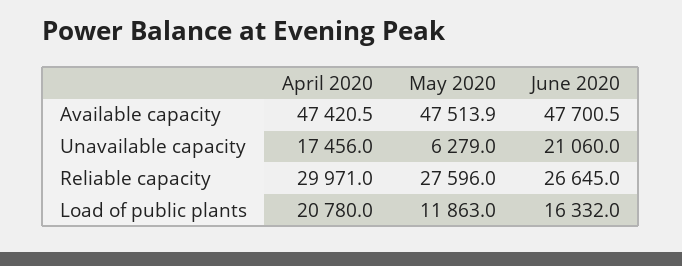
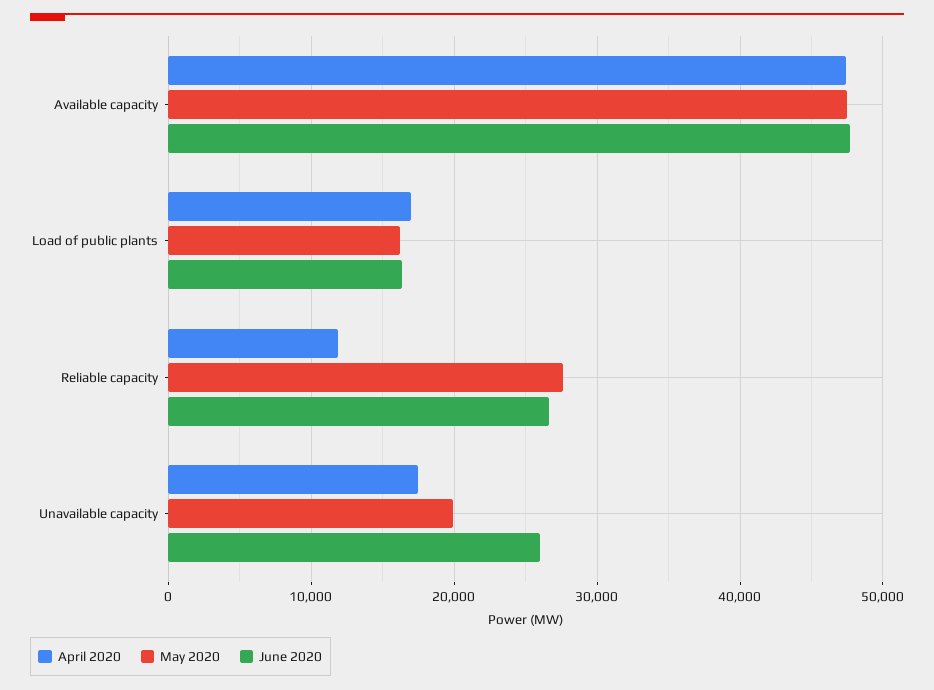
  {
    "April 2020": {
      "Available capacity": 47420.5,
      "Unavailable capacity": 17456,
-     "Reliable capacity": 29971,
+     "Reliable capacity": 12000,
-     "Load of public plants": 20780
+     "Load of public plants": 17000
    },
    "May 2020": {
      "Available capacity": 47513.9,
-     "Unavailable capacity": 6279,
+     "Unavailable capacity": 20000,
      "Reliable capacity": 27596,
-     "Load of public plants": 11863
+     "Load of public plants": 16000
    },
    "June 2020": {
      "Available capacity": 47700.5,
-     "Unavailable capacity": 21060,
+     "Unavailable capacity": 26000,
      "Reliable capacity": 26645,
      "Load of public plants": 16332
    }
  }

